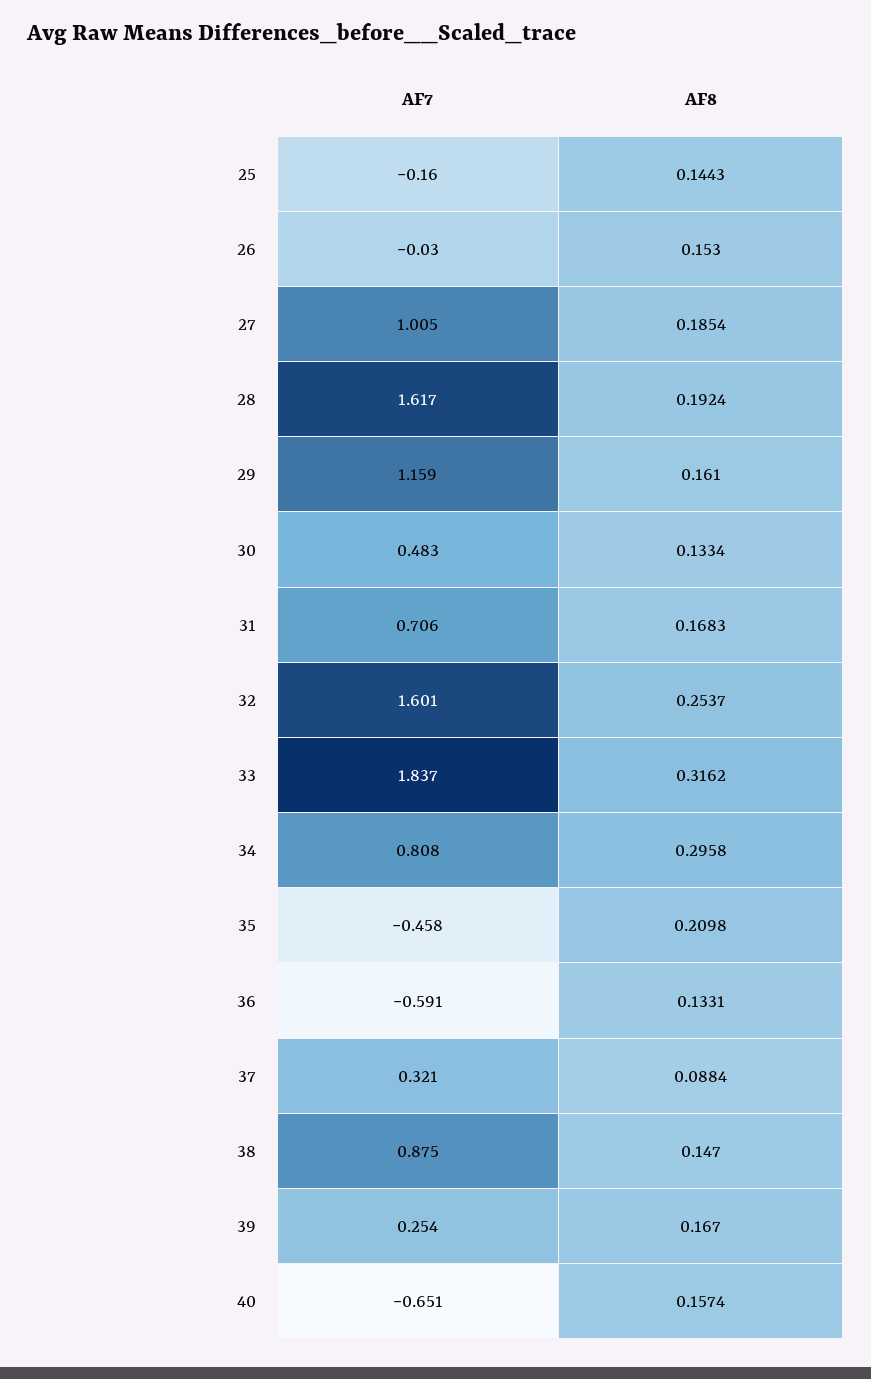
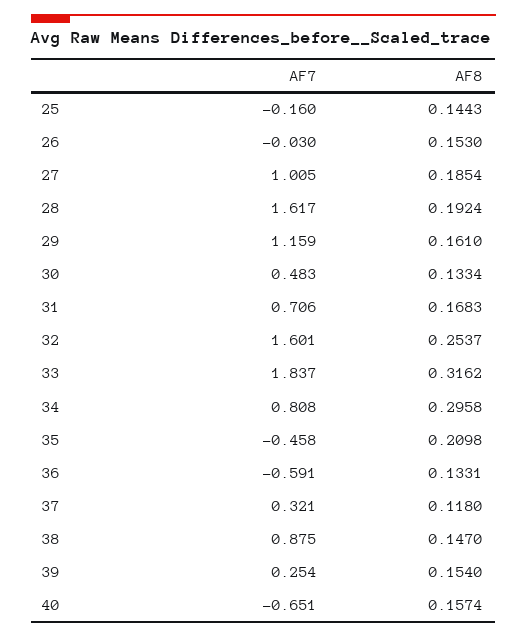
  {
    "AF7": {
      "25": -0.16,
      "26": -0.03,
      "27": 1.005,
      "28": 1.617,
      "29": 1.159,
      "30": 0.483,
      "31": 0.706,
      "32": 1.601,
      "33": 1.837,
      "34": 0.808,
      "35": -0.458,
      "36": -0.591,
      "37": 0.321,
      "38": 0.875,
      "39": 0.254,
      "40": -0.651
    },
    "AF8": {
      "25": 0.1443,
      "26": 0.153,
      "27": 0.1854,
      "28": 0.1924,
      "29": 0.161,
      "30": 0.1334,
      "31": 0.1683,
      "32": 0.2537,
      "33": 0.3162,
      "34": 0.2958,
      "35": 0.2098,
      "36": 0.1331,
-     "37": 0.0884,
+     "37": 0.118,
      "38": 0.147,
-     "39": 0.167,
+     "39": 0.154,
      "40": 0.1574
    }
  }

